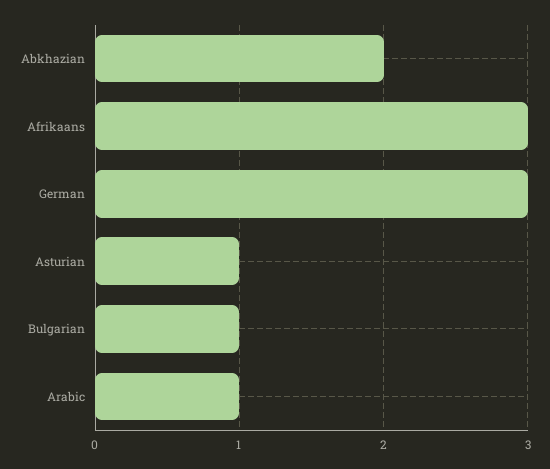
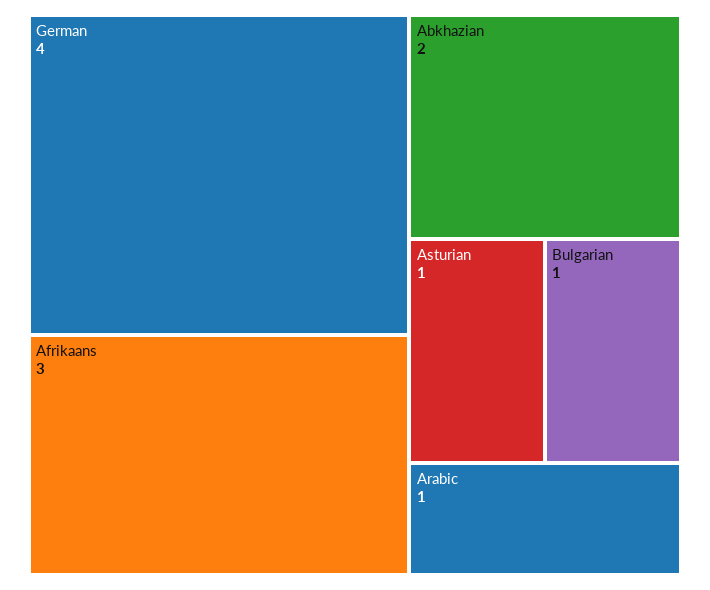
  {
    "Abkhazian": 2,
    "Afrikaans": 3,
-   "German": 3,
+   "German": 4,
    "Asturian": 1,
    "Bulgarian": 1,
    "Arabic": 1
  }

